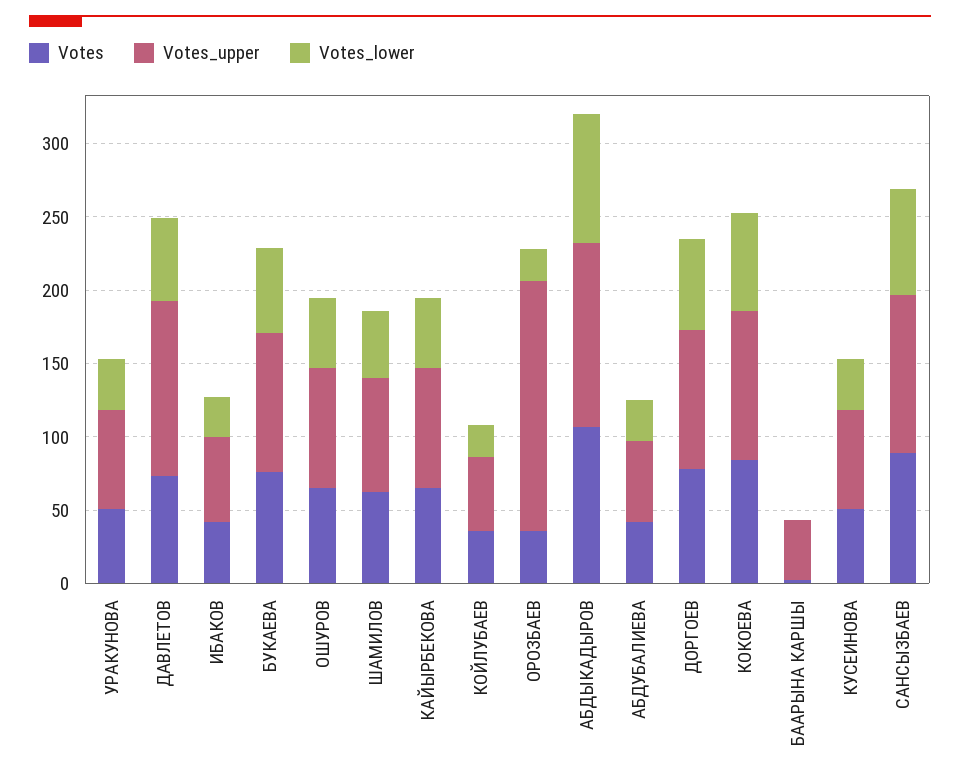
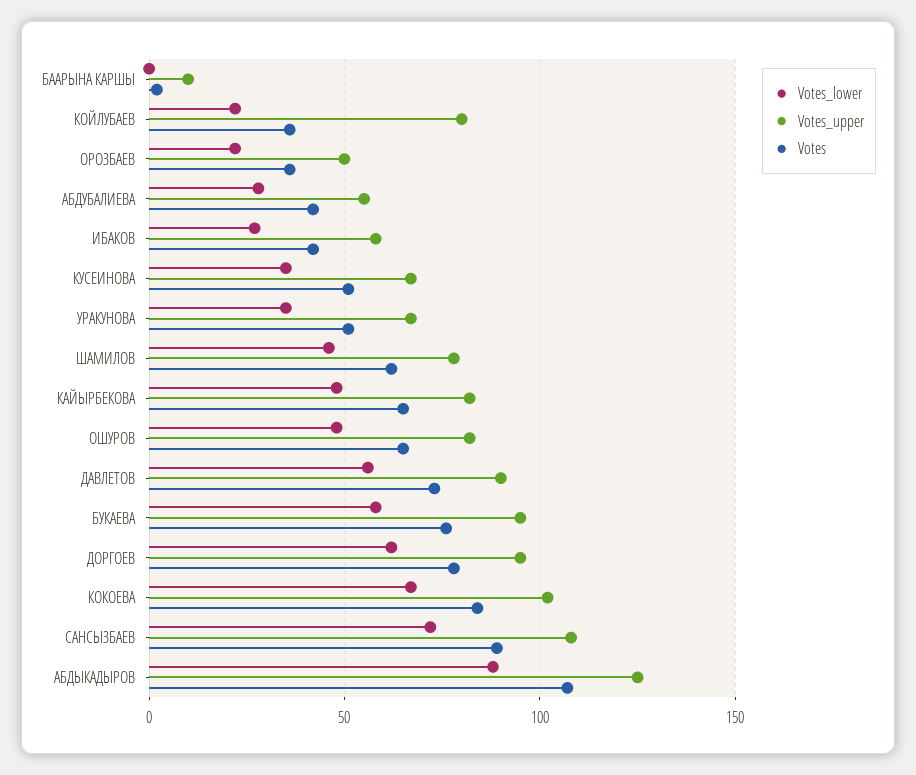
  {
    "Votes": {
      "УРАКУНОВА": 50,
      "ДАВЛЕТОВ": 75,
      "ИБАКОВ": 40,
      "БУКАЕВА": 75,
      "ОШУРОВ": 65,
      "ШАМИЛОВ": 60,
      "КАЙЫРБЕКОВА": 65,
      "КОЙЛУБАЕВ": 35,
      "ОРОЗБАЕВ": 35,
      "АБДЫКАДЫРОВ": 105,
      "АБДУБАЛИЕВА": 40,
      "ДОРГОЕВ": 80,
      "КОКОЕВА": 85,
      "БААРЫНА КАРШЫ": 0,
      "КУСЕИНОВА": 50,
      "САНСЫЗБАЕВ": 90
    },
    "Votes_upper": {
      "УРАКУНОВА": 65,
-     "ДАВЛЕТОВ": 120,
+     "ДАВЛЕТОВ": 90,
      "ИБАКОВ": 60,
      "БУКАЕВА": 95,
      "ОШУРОВ": 80,
      "ШАМИЛОВ": 80,
      "КАЙЫРБЕКОВА": 80,
-     "КОЙЛУБАЕВ": 50,
+     "КОЙЛУБАЕВ": 80,
-     "ОРОЗБАЕВ": 170,
+     "ОРОЗБАЕВ": 50,
      "АБДЫКАДЫРОВ": 125,
      "АБДУБАЛИЕВА": 55,
      "ДОРГОЕВ": 95,
      "КОКОЕВА": 100,
-     "БААРЫНА КАРШЫ": 40,
+     "БААРЫНА КАРШЫ": 10,
      "КУСЕИНОВА": 65,
      "САНСЫЗБАЕВ": 110
    },
    "Votes_lower": {
      "УРАКУНОВА": 35,
      "ДАВЛЕТОВ": 55,
      "ИБАКОВ": 25,
      "БУКАЕВА": 60,
      "ОШУРОВ": 50,
      "ШАМИЛОВ": 45,
      "КАЙЫРБЕКОВА": 50,
      "КОЙЛУБАЕВ": 20,
      "ОРОЗБАЕВ": 20,
      "АБДЫКАДЫРОВ": 90,
      "АБДУБАЛИЕВА": 30,
      "ДОРГОЕВ": 60,
      "КОКОЕВА": 65,
      "БААРЫНА КАРШЫ": 0,
      "КУСЕИНОВА": 35,
      "САНСЫЗБАЕВ": 70
    }
  }

